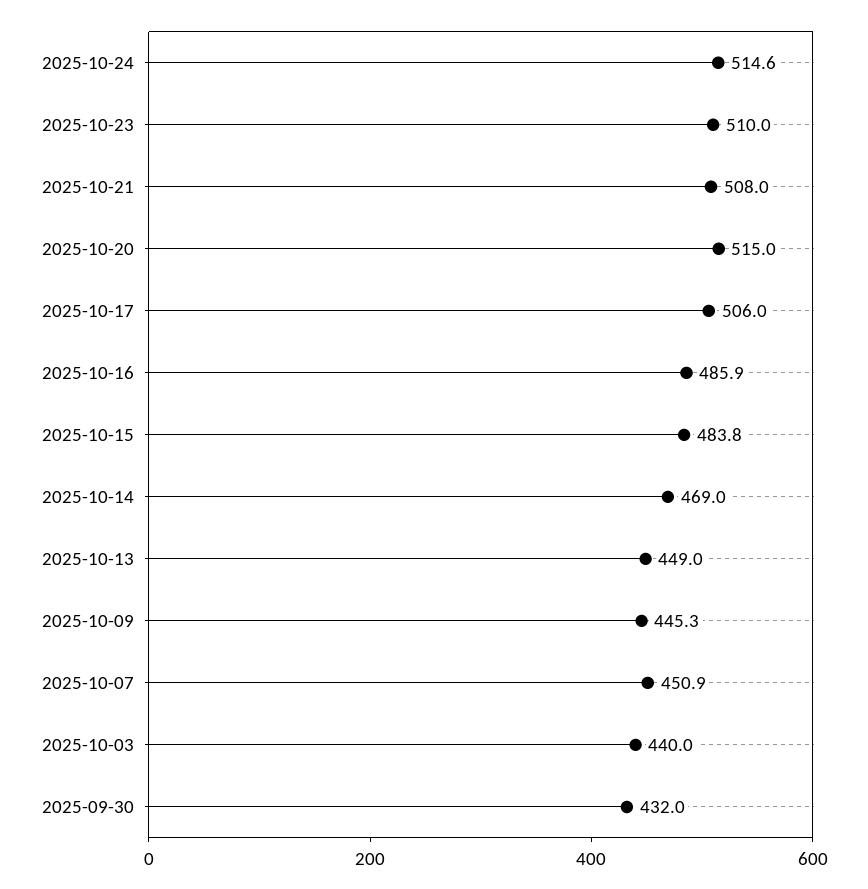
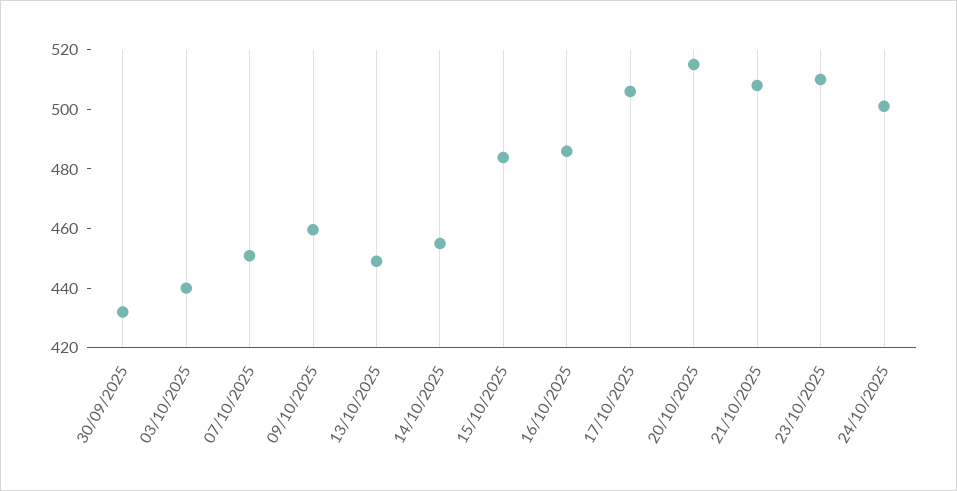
  {
-   "2025-10-24": 514.6,
+   "2025-10-24": 500,
    "2025-10-23": 510,
    "2025-10-21": 508,
    "2025-10-20": 515,
    "2025-10-17": 506,
    "2025-10-16": 485.9,
    "2025-10-15": 483.8,
-   "2025-10-14": 469,
+   "2025-10-14": 455,
    "2025-10-13": 449,
-   "2025-10-09": 445.3,
+   "2025-10-09": 460,
    "2025-10-07": 450.9,
    "2025-10-03": 440,
    "2025-09-30": 432
  }

